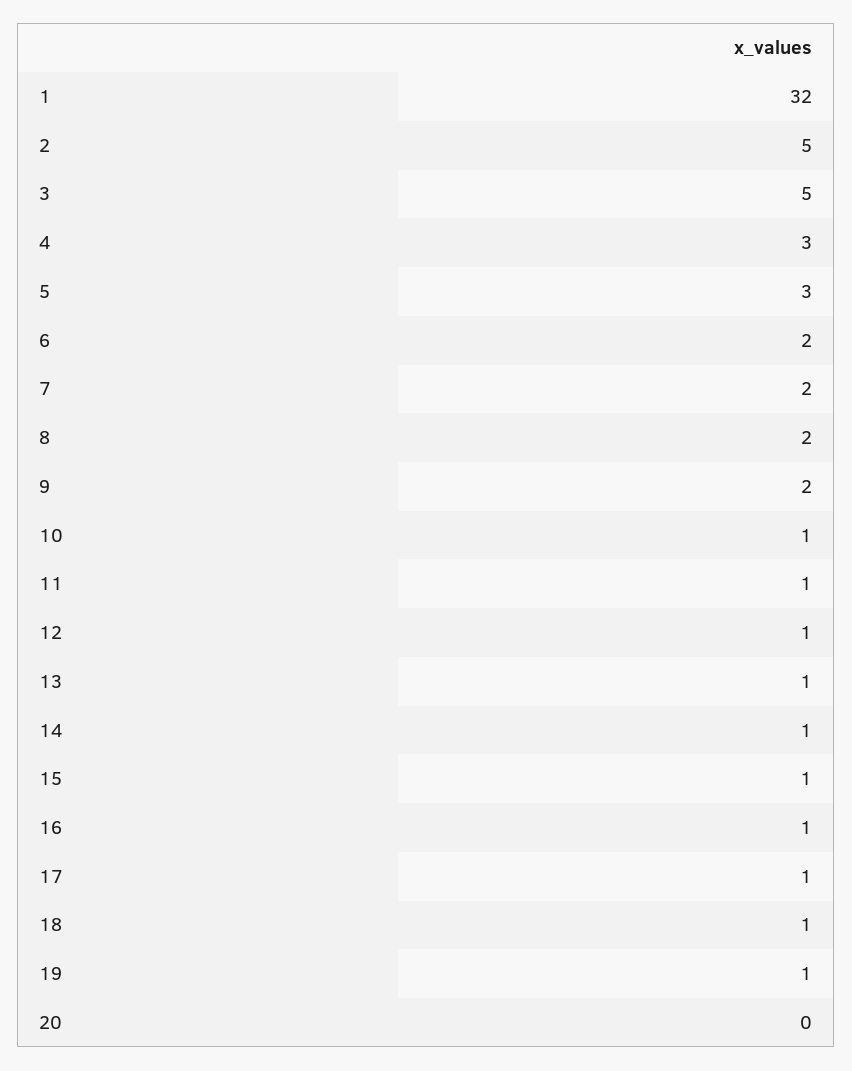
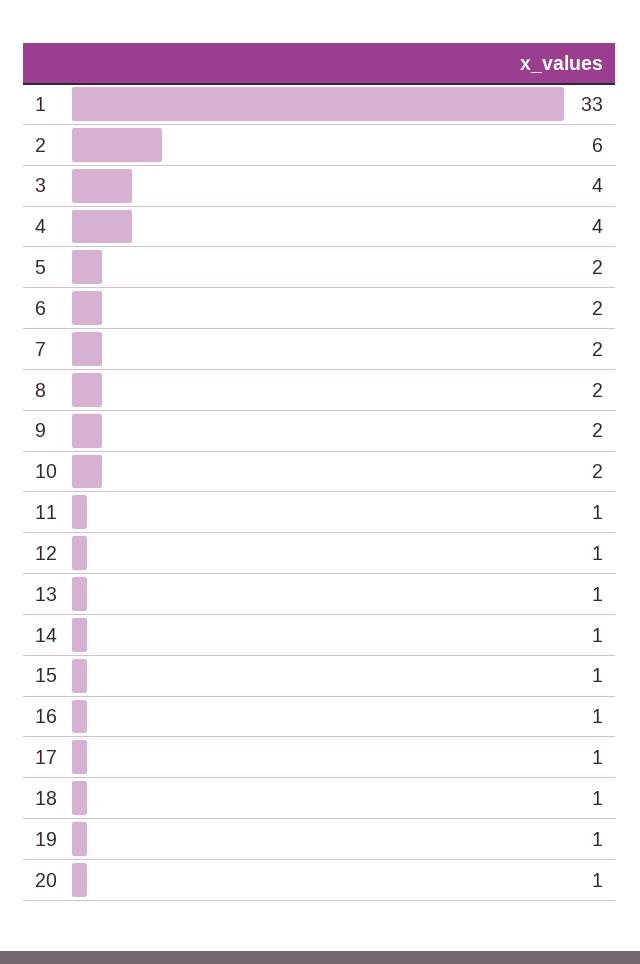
  {
-   "1": 32,
+   "1": 33,
-   "2": 5,
+   "2": 6,
-   "3": 5,
+   "3": 4,
-   "4": 3,
+   "4": 4,
-   "5": 3,
+   "5": 2,
    "6": 2,
    "7": 2,
    "8": 2,
    "9": 2,
-   "10": 1,
+   "10": 2,
    "11": 1,
    "12": 1,
    "13": 1,
    "14": 1,
    "15": 1,
    "16": 1,
    "17": 1,
    "18": 1,
    "19": 1,
-   "20": 0
+   "20": 1
  }

